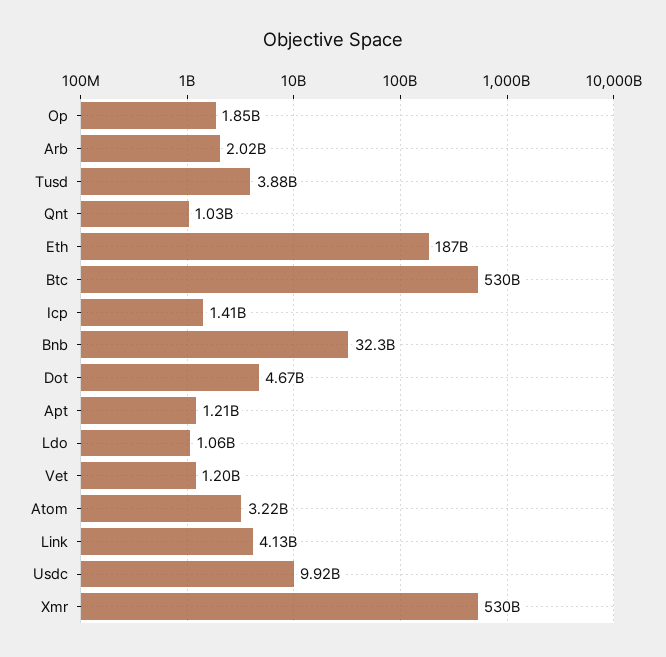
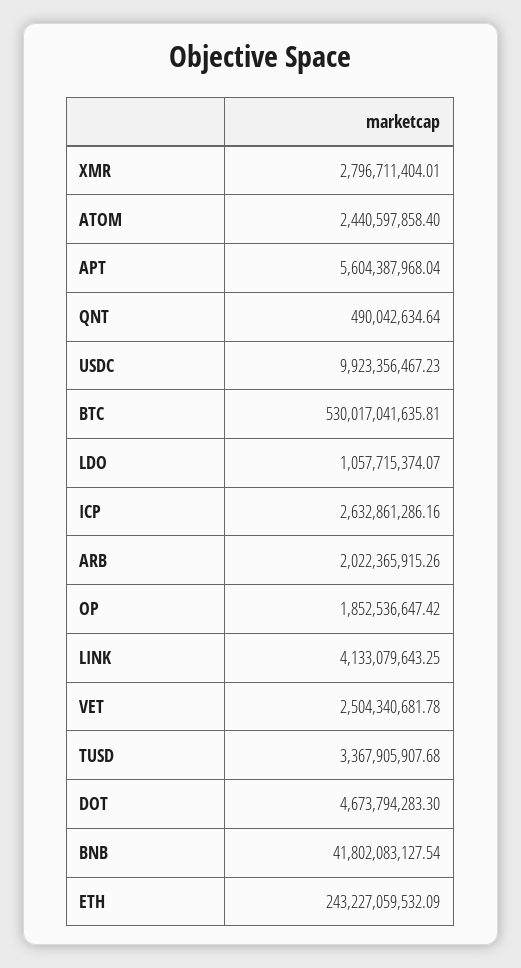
  {
    "Op": 1852536647.42,
    "Arb": 2022365915.26,
-   "Tusd": 3880000000,
+   "Tusd": 3367905907.68,
-   "Qnt": 1030000000,
+   "Qnt": 490042634.64,
-   "Eth": 187000000000,
+   "Eth": 243227059532.09,
    "Btc": 530017041635.81,
-   "Icp": 1410000000,
+   "Icp": 2632861286.16,
-   "Bnb": 32300000000,
+   "Bnb": 41802083127.54,
    "Dot": 4673794283.3,
-   "Apt": 1210000000,
+   "Apt": 5604387968.04,
    "Ldo": 1057715374.07,
-   "Vet": 1200000000,
+   "Vet": 2504340681.78,
-   "Atom": 3220000000,
+   "Atom": 2440597858.4,
    "Link": 4133079643.25,
    "Usdc": 9923356467.23,
-   "Xmr": 530000000000
+   "Xmr": 2796711404.01
  }

